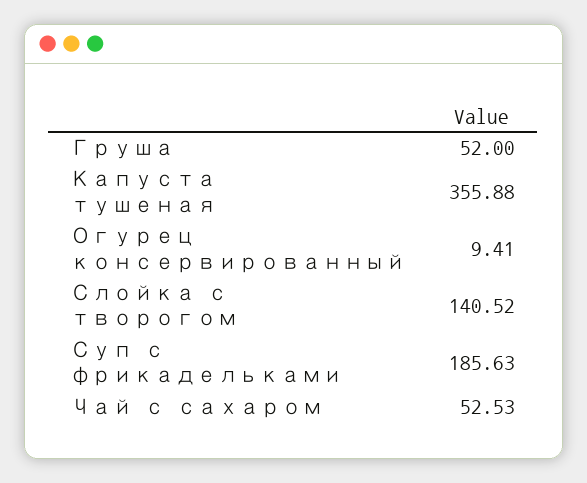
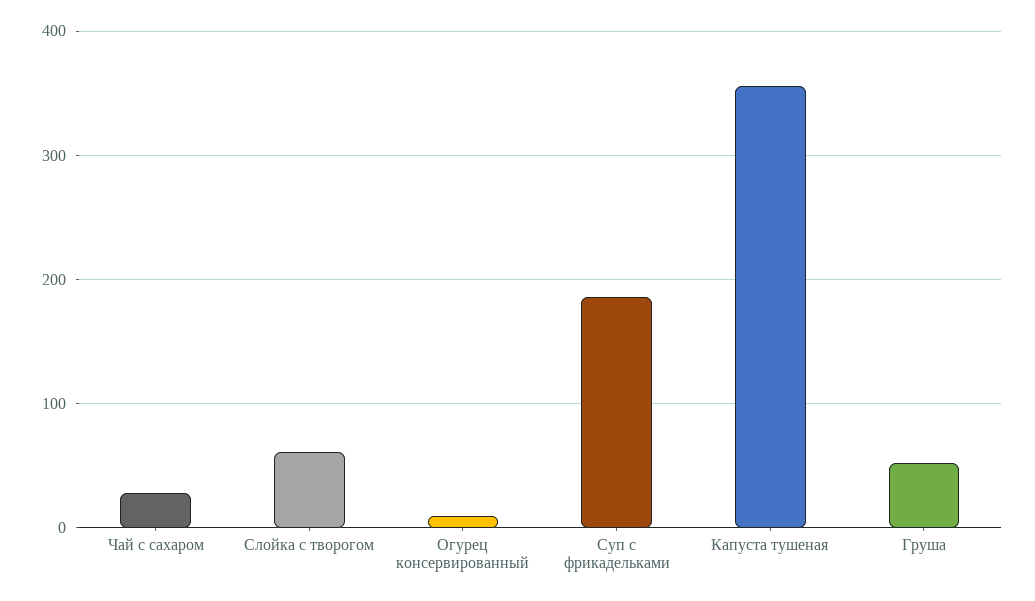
  {
    "Груша": 52,
    "Капуста тушеная": 355.88,
    "Огурец консервированный": 9.41,
-   "Слойка с творогом": 140.52,
+   "Слойка с творогом": 60,
    "Суп с фрикадельками": 185.63,
-   "Чай с сахаром": 52.53
+   "Чай с сахаром": 30
  }

